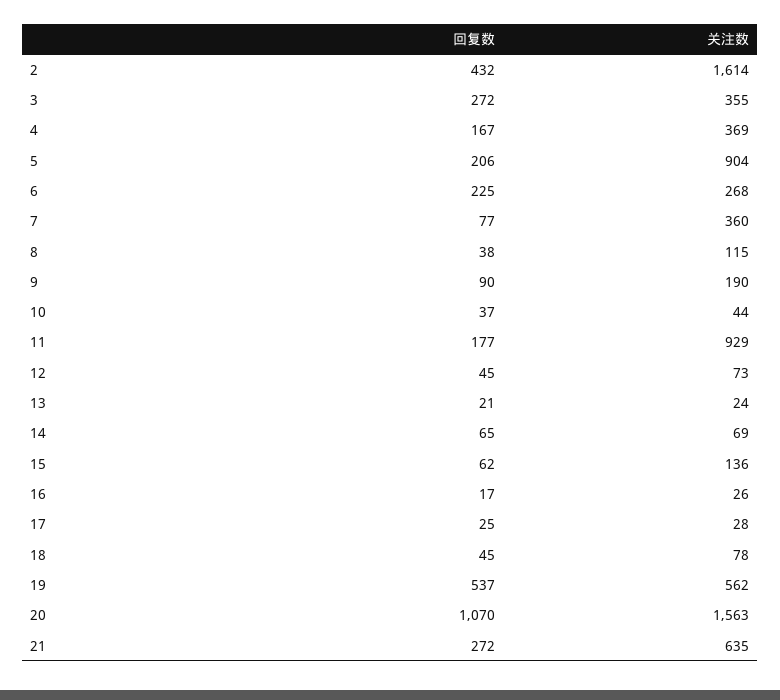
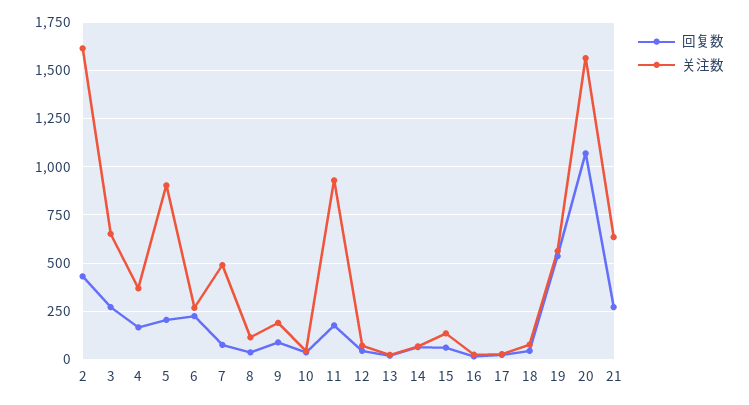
  {
    "回复数": {
      "2": 432,
      "3": 272,
      "4": 167,
      "5": 206,
      "6": 225,
      "7": 77,
      "8": 38,
      "9": 90,
      "10": 37,
      "11": 177,
      "12": 45,
      "13": 21,
      "14": 65,
      "15": 62,
      "16": 17,
      "17": 25,
      "18": 45,
      "19": 537,
      "20": 1070,
      "21": 272
    },
    "关注数": {
      "2": 1614,
-     "3": 355,
+     "3": 650,
      "4": 369,
      "5": 904,
      "6": 268,
-     "7": 360,
+     "7": 500,
      "8": 115,
      "9": 190,
      "10": 44,
      "11": 929,
      "12": 73,
      "13": 24,
      "14": 69,
      "15": 136,
      "16": 26,
      "17": 28,
      "18": 78,
      "19": 562,
      "20": 1563,
      "21": 635
    }
  }

